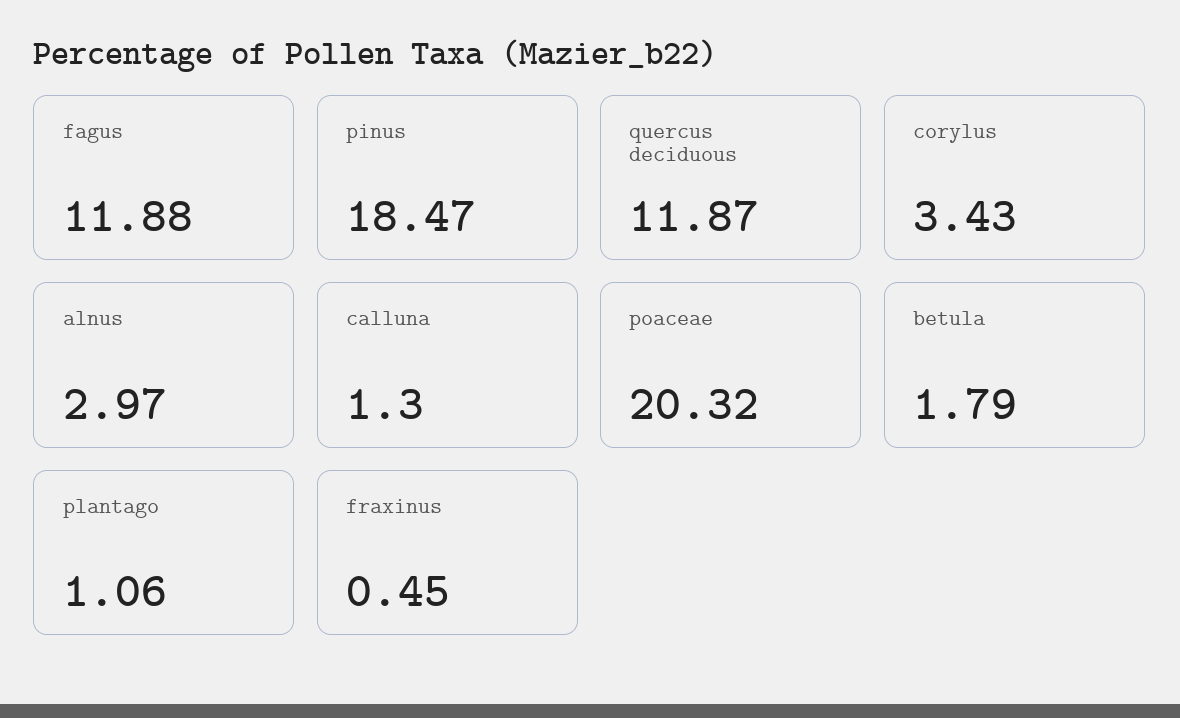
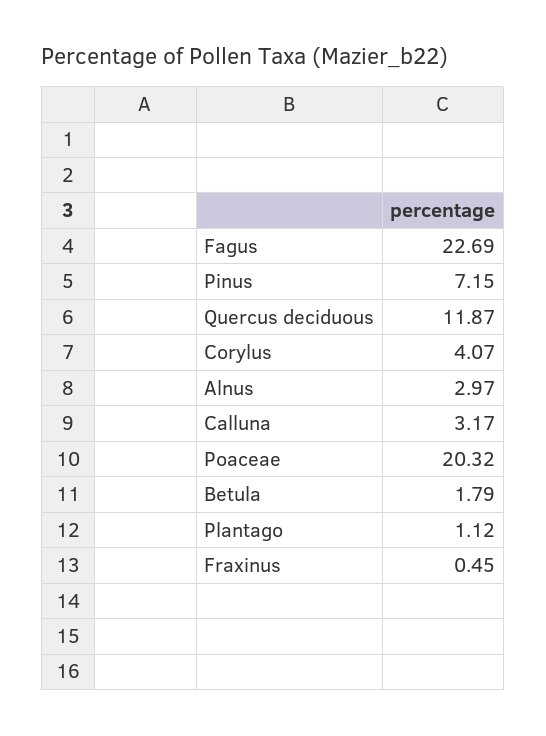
  {
-   "fagus": 11.88,
+   "fagus": 22.69,
-   "pinus": 18.47,
+   "pinus": 7.15,
    "quercus deciduous": 11.87,
-   "corylus": 3.43,
+   "corylus": 4.07,
    "alnus": 2.97,
-   "calluna": 1.3,
+   "calluna": 3.17,
    "poaceae": 20.32,
    "betula": 1.79,
-   "plantago": 1.06,
+   "plantago": 1.12,
    "fraxinus": 0.45
  }

